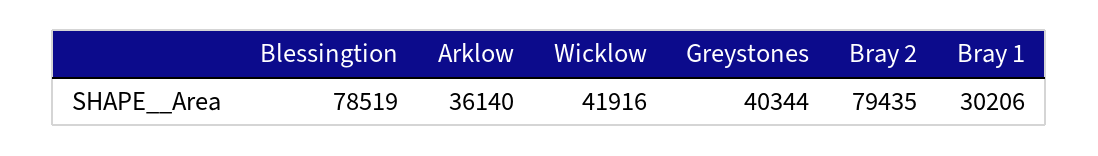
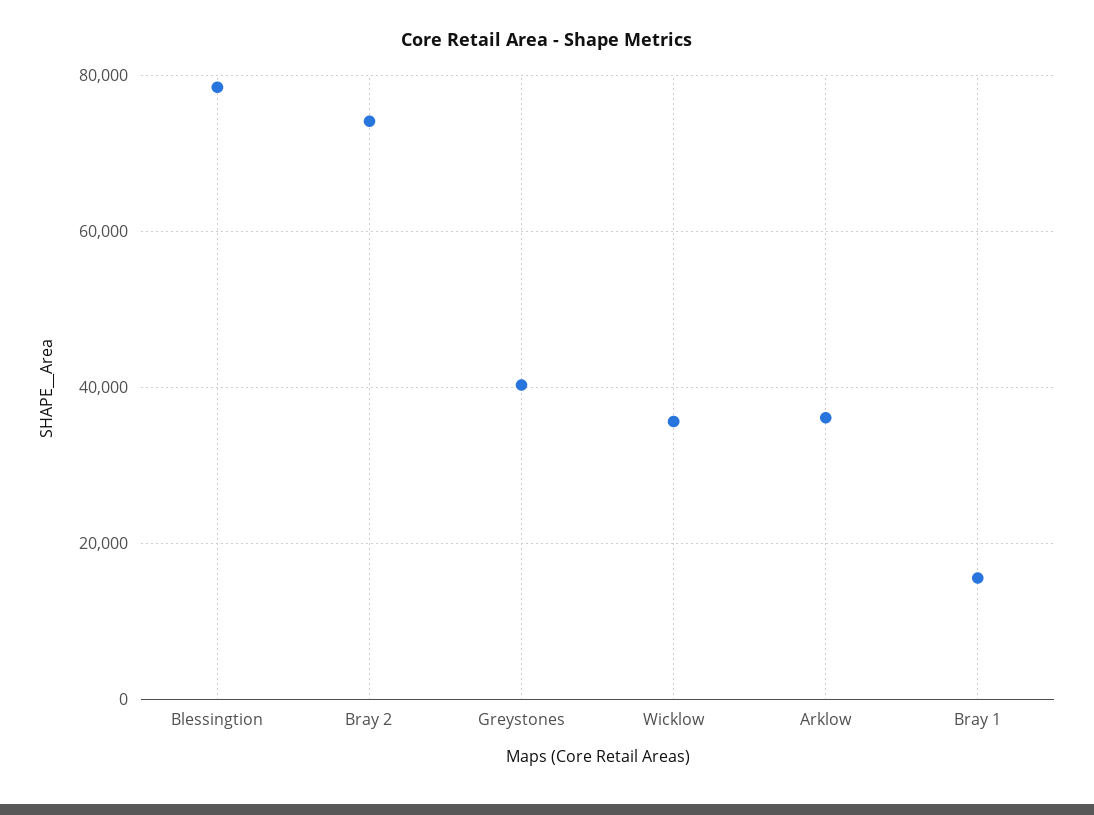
  {
    "Blessingtion": 78519,
    "Arklow": 36140,
-   "Wicklow": 41916,
+   "Wicklow": 36000,
    "Greystones": 40344,
-   "Bray 2": 79435,
+   "Bray 2": 74000,
-   "Bray 1": 30206
+   "Bray 1": 16000
  }

